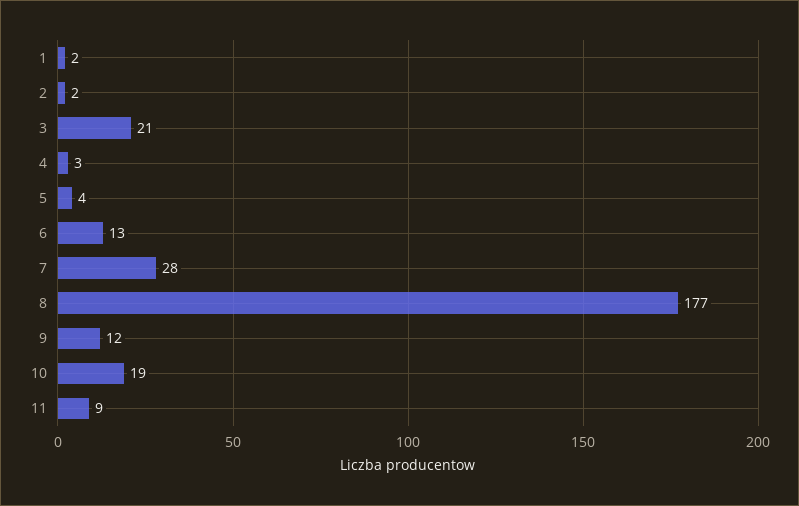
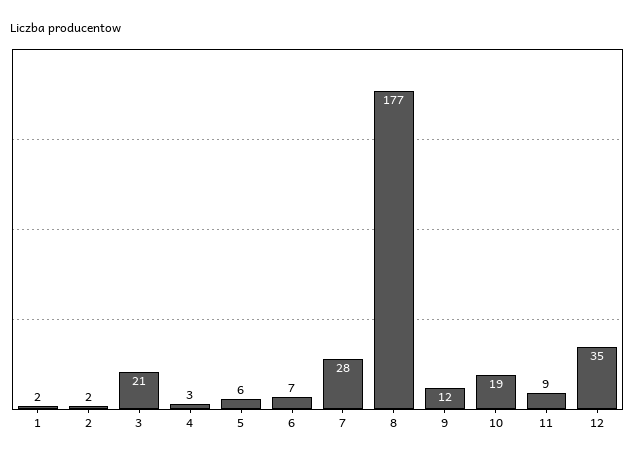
  {
    "1": 2,
    "2": 2,
    "3": 21,
    "4": 3,
-   "5": 4,
+   "5": 6,
-   "6": 13,
+   "6": 7,
    "7": 28,
    "8": 177,
    "9": 12,
    "10": 19,
-   "11": 9
+   "11": 9,
+   "12": 35
  }

